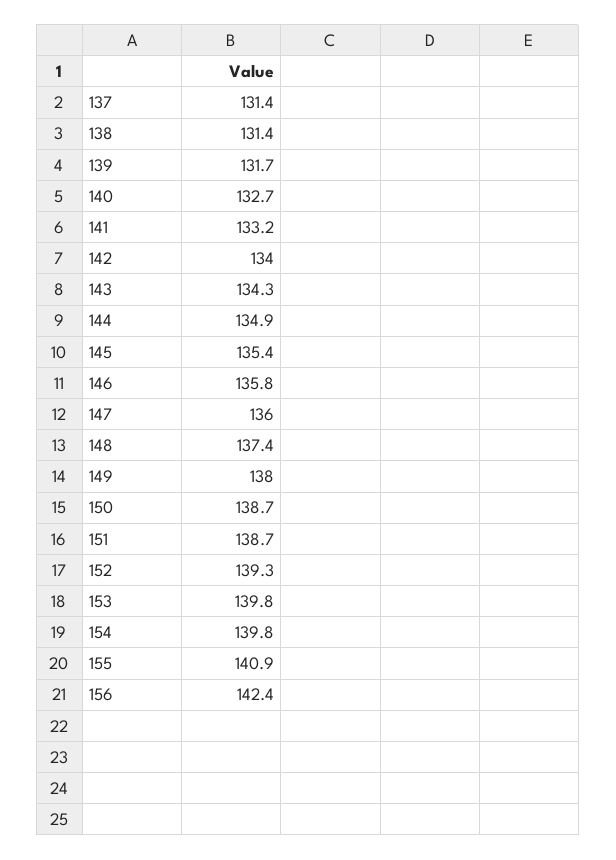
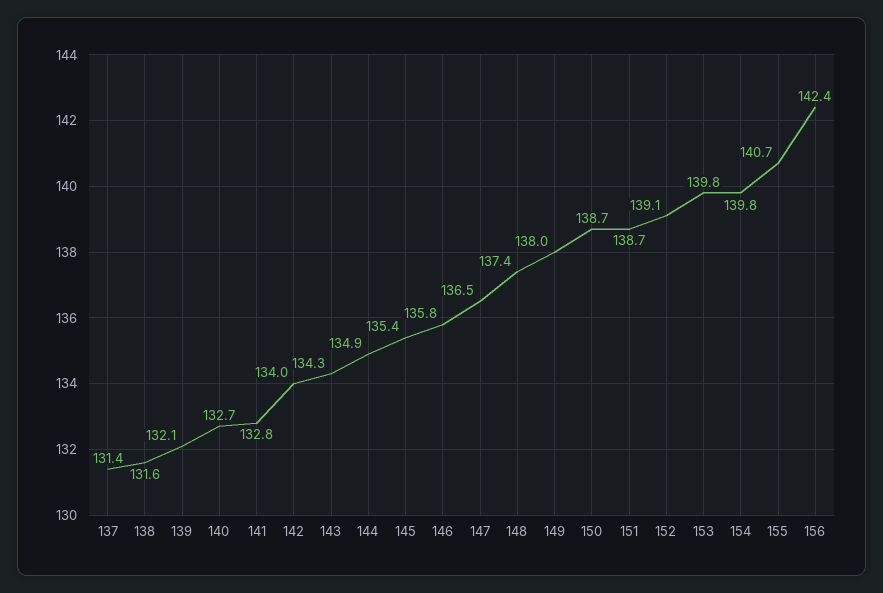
  {
    "137": 131.4,
-   "138": 131.4,
+   "138": 131.6,
-   "139": 131.7,
+   "139": 132.1,
    "140": 132.7,
-   "141": 133.2,
+   "141": 132.8,
    "142": 134,
    "143": 134.3,
    "144": 134.9,
    "145": 135.4,
    "146": 135.8,
-   "147": 136,
+   "147": 136.5,
    "148": 137.4,
    "149": 138,
    "150": 138.7,
    "151": 138.7,
-   "152": 139.3,
+   "152": 139.1,
    "153": 139.8,
    "154": 139.8,
-   "155": 140.9,
+   "155": 140.7,
    "156": 142.4
  }

